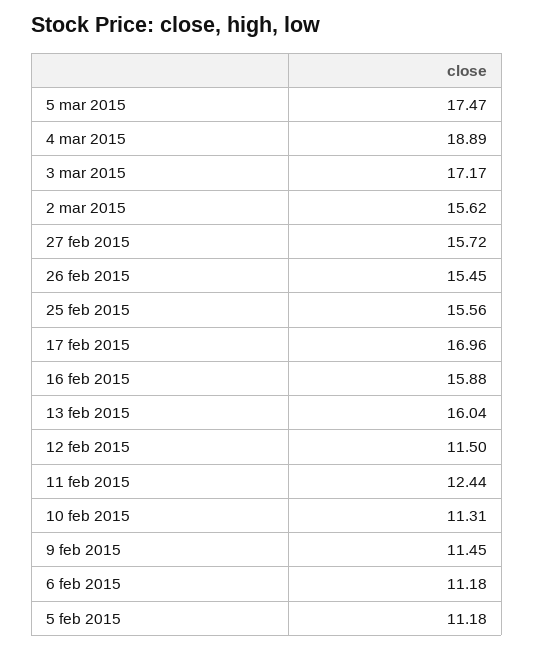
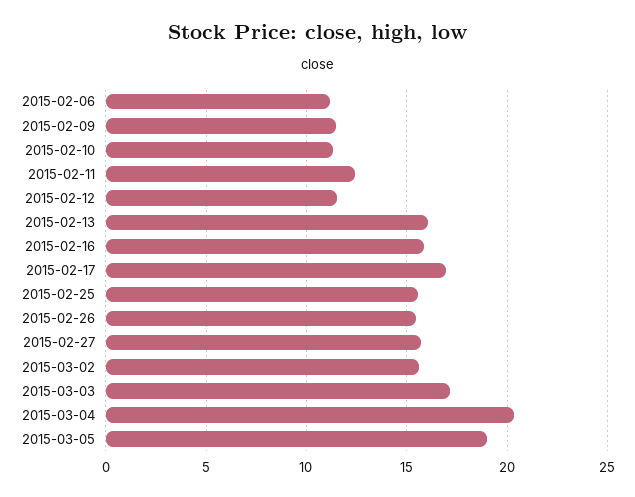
  {
-   "5 mar 2015": 17.47,
+   "5 mar 2015": 19,
-   "4 mar 2015": 18.89,
+   "4 mar 2015": 20.5,
    "3 mar 2015": 17.17,
    "2 mar 2015": 15.62,
    "27 feb 2015": 15.72,
    "26 feb 2015": 15.45,
    "25 feb 2015": 15.56,
    "17 feb 2015": 16.96,
    "16 feb 2015": 15.88,
    "13 feb 2015": 16.04,
    "12 feb 2015": 11.5,
    "11 feb 2015": 12.44,
    "10 feb 2015": 11.31,
    "9 feb 2015": 11.45,
-   "6 feb 2015": 11.18,
+   "6 feb 2015": 11.18
-   "5 feb 2015": 11.18
  }

